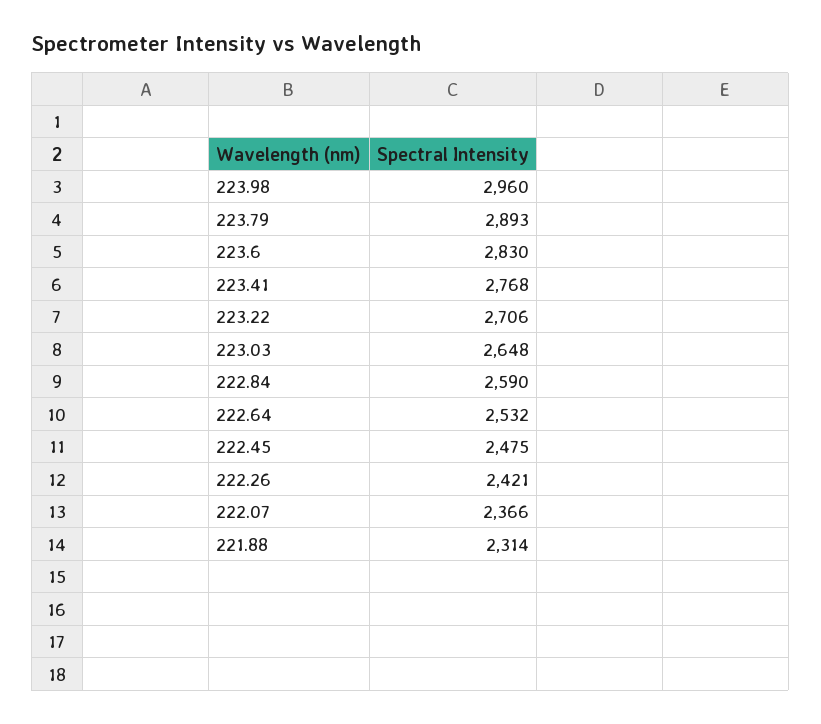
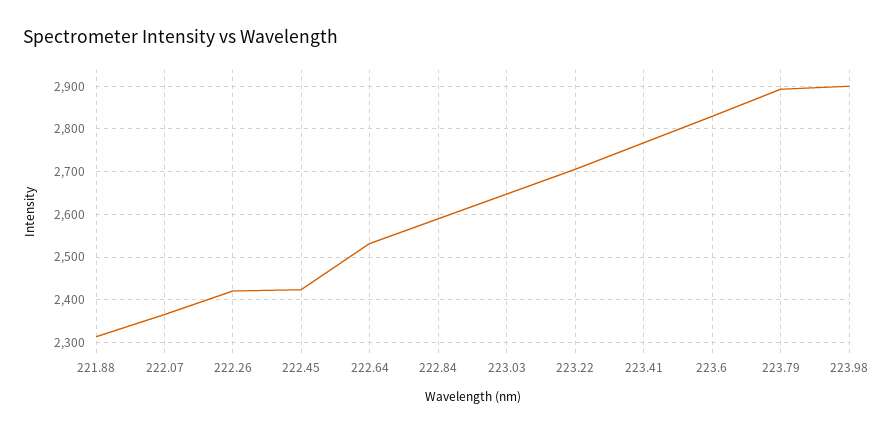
  {
-   "223.98": 2960,
+   "223.98": 2900,
    "223.79": 2893,
    "223.6": 2830,
    "223.41": 2768,
    "223.22": 2706,
    "223.03": 2648,
    "222.84": 2590,
    "222.64": 2532,
-   "222.45": 2475,
+   "222.45": 2420,
    "222.26": 2421,
    "222.07": 2366,
    "221.88": 2314
  }

